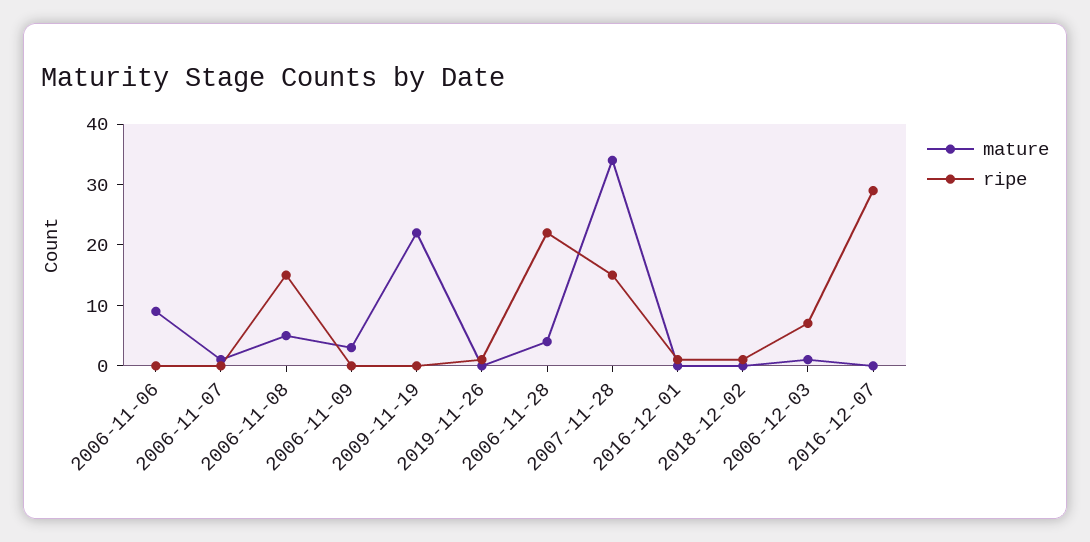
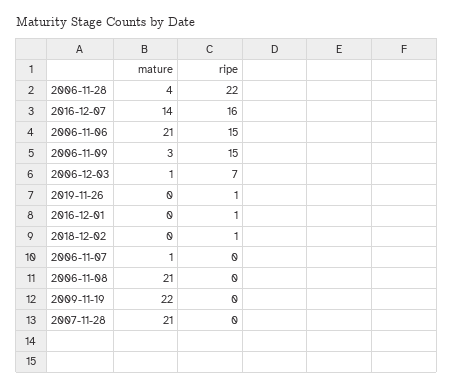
  {
    "mature": {
-     "2006-11-06": 10,
+     "2006-11-06": 21,
      "2006-11-07": 1,
-     "2006-11-08": 5,
+     "2006-11-08": 21,
      "2006-11-09": 3,
      "2009-11-19": 22,
      "2019-11-26": 0,
      "2006-11-28": 4,
-     "2007-11-28": 35,
+     "2007-11-28": 21,
      "2016-12-01": 0,
      "2018-12-02": 0,
      "2006-12-03": 1,
-     "2016-12-07": 0
+     "2016-12-07": 14
    },
    "ripe": {
-     "2006-11-06": 0,
+     "2006-11-06": 15,
      "2006-11-07": 0,
-     "2006-11-08": 15,
+     "2006-11-08": 0,
-     "2006-11-09": 0,
+     "2006-11-09": 15,
      "2009-11-19": 0,
      "2019-11-26": 1,
      "2006-11-28": 22,
-     "2007-11-28": 15,
+     "2007-11-28": 0,
      "2016-12-01": 1,
      "2018-12-02": 1,
      "2006-12-03": 7,
-     "2016-12-07": 30
+     "2016-12-07": 16
    }
  }

